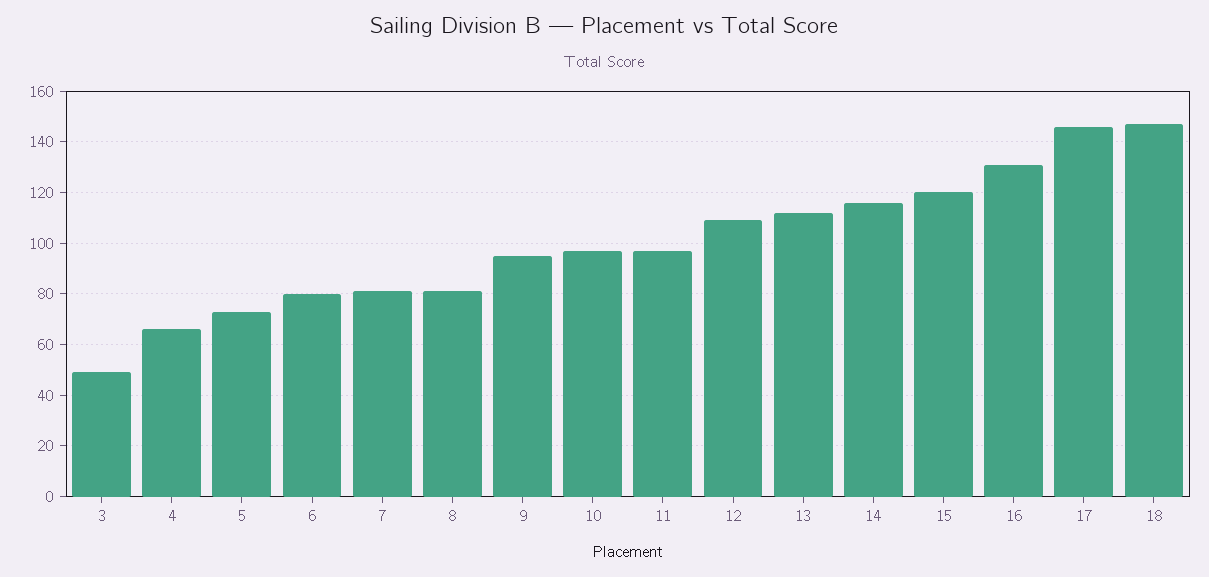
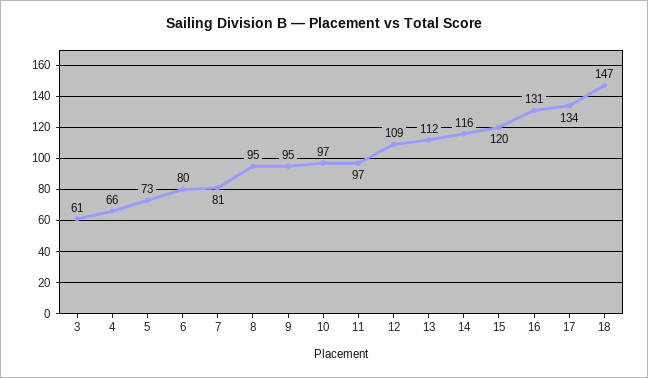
  {
-   "3": 50,
+   "3": 61,
    "4": 66,
    "5": 73,
    "6": 80,
    "7": 81,
-   "8": 80,
+   "8": 95,
    "9": 95,
    "10": 97,
    "11": 97,
    "12": 109,
    "13": 112,
    "14": 116,
    "15": 120,
    "16": 131,
-   "17": 145,
+   "17": 134,
    "18": 147
  }

